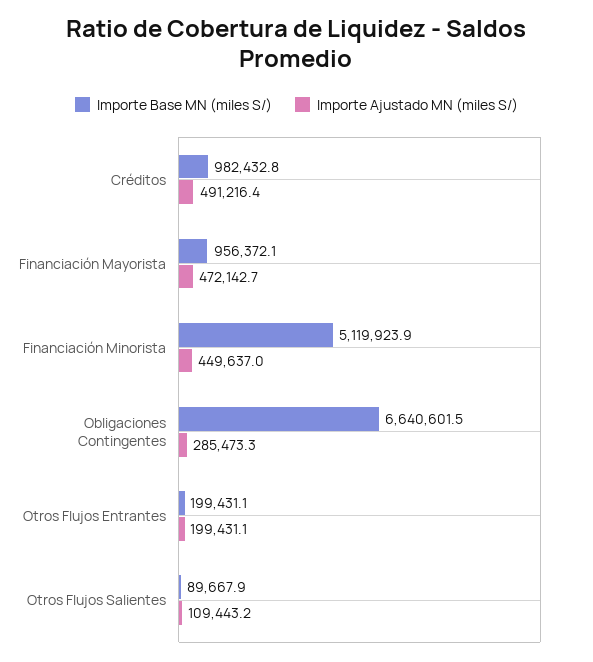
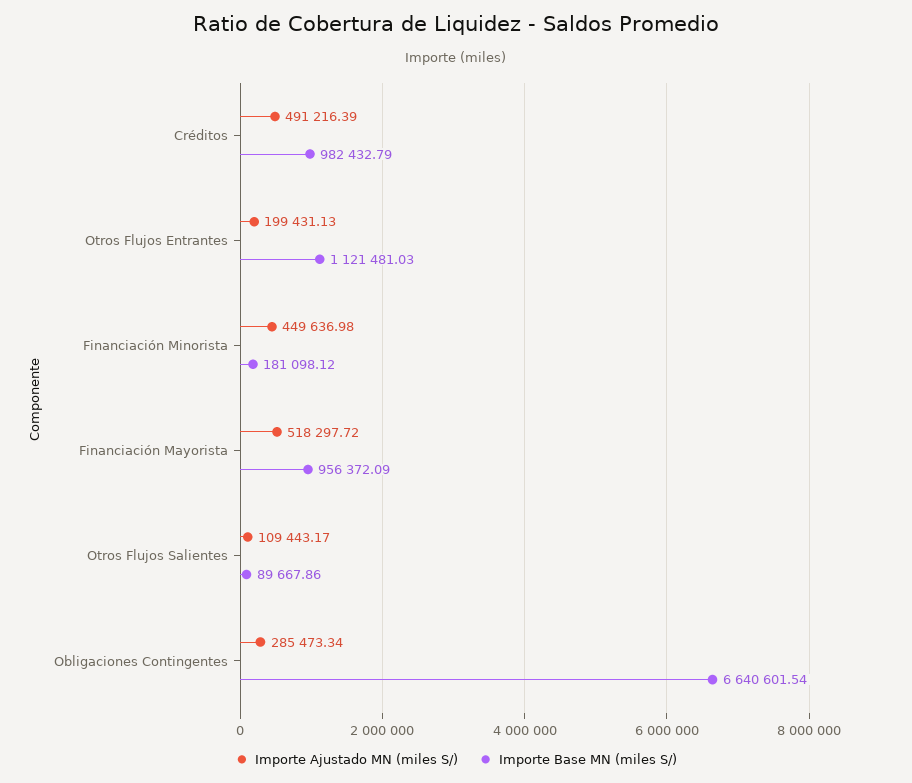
  {
    "Importe Base MN (miles S/)": {
      "Créditos": 982432.79,
      "Financiación Mayorista": 956372.09,
-     "Financiación Minorista": 5119923.9,
+     "Financiación Minorista": 181098.12,
      "Obligaciones Contingentes": 6640601.54,
-     "Otros Flujos Entrantes": 199431.1,
+     "Otros Flujos Entrantes": 1121481.03,
      "Otros Flujos Salientes": 89667.86
    },
    "Importe Ajustado MN (miles S/)": {
      "Créditos": 491216.39,
-     "Financiación Mayorista": 472142.7,
+     "Financiación Mayorista": 518297.72,
      "Financiación Minorista": 449636.98,
      "Obligaciones Contingentes": 285473.34,
      "Otros Flujos Entrantes": 199431.13,
      "Otros Flujos Salientes": 109443.17
    }
  }

